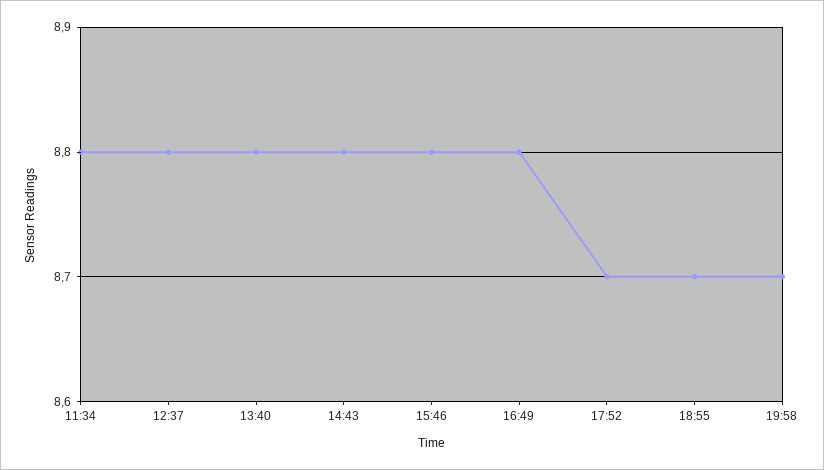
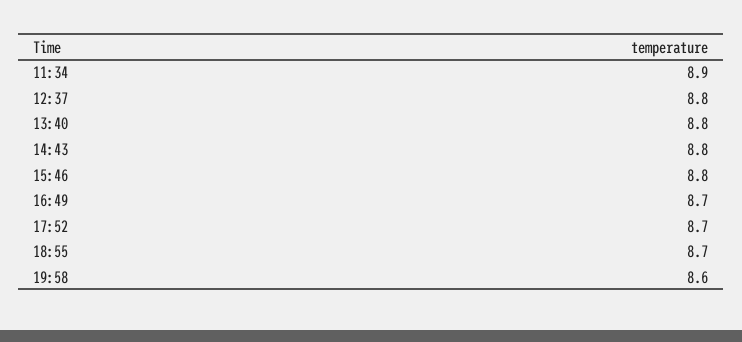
  {
-   "11:34": 8.8,
+   "11:34": 8.9,
    "12:37": 8.8,
    "13:40": 8.8,
    "14:43": 8.8,
    "15:46": 8.8,
-   "16:49": 8.8,
+   "16:49": 8.7,
    "17:52": 8.7,
    "18:55": 8.7,
-   "19:58": 8.7
+   "19:58": 8.6
  }

